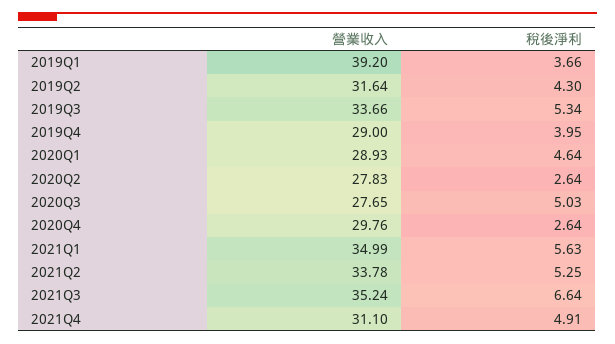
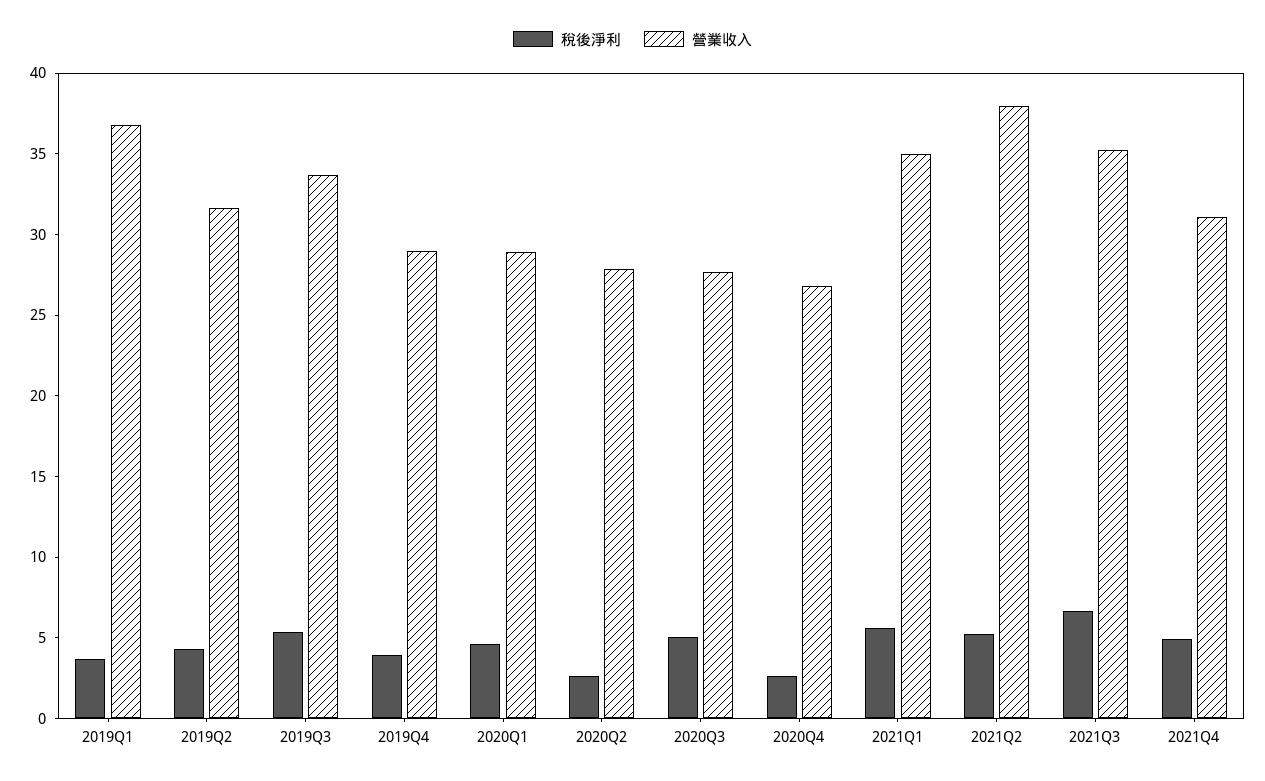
  {
    "營業收入": {
-     "2019Q1": 39.2,
+     "2019Q1": 37,
      "2019Q2": 31.64,
      "2019Q3": 33.66,
      "2019Q4": 29,
      "2020Q1": 28.93,
      "2020Q2": 27.83,
      "2020Q3": 27.65,
-     "2020Q4": 29.76,
+     "2020Q4": 27,
      "2021Q1": 34.99,
-     "2021Q2": 33.78,
+     "2021Q2": 38,
      "2021Q3": 35.24,
      "2021Q4": 31.1
    },
    "稅後淨利": {
      "2019Q1": 3.66,
      "2019Q2": 4.3,
      "2019Q3": 5.34,
      "2019Q4": 3.95,
      "2020Q1": 4.64,
      "2020Q2": 2.64,
      "2020Q3": 5.03,
      "2020Q4": 2.64,
      "2021Q1": 5.63,
      "2021Q2": 5.25,
      "2021Q3": 6.64,
      "2021Q4": 4.91
    }
  }

